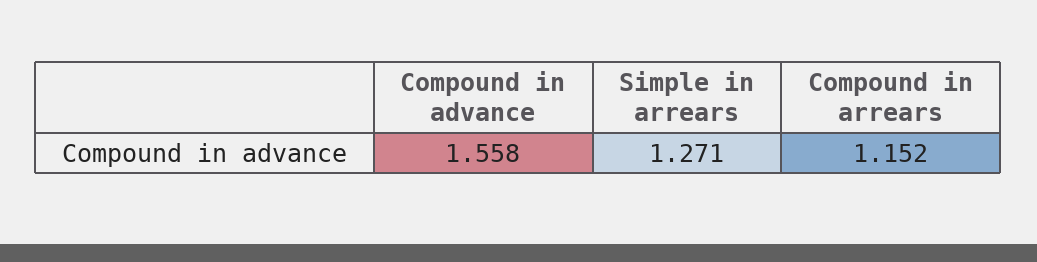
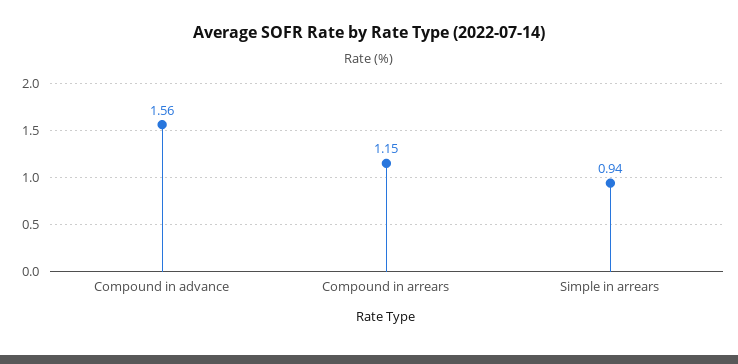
  {
    "Compound in advance": 1.558,
-   "Simple in arrears": 1.271,
+   "Simple in arrears": 0.94,
    "Compound in arrears": 1.152
  }

